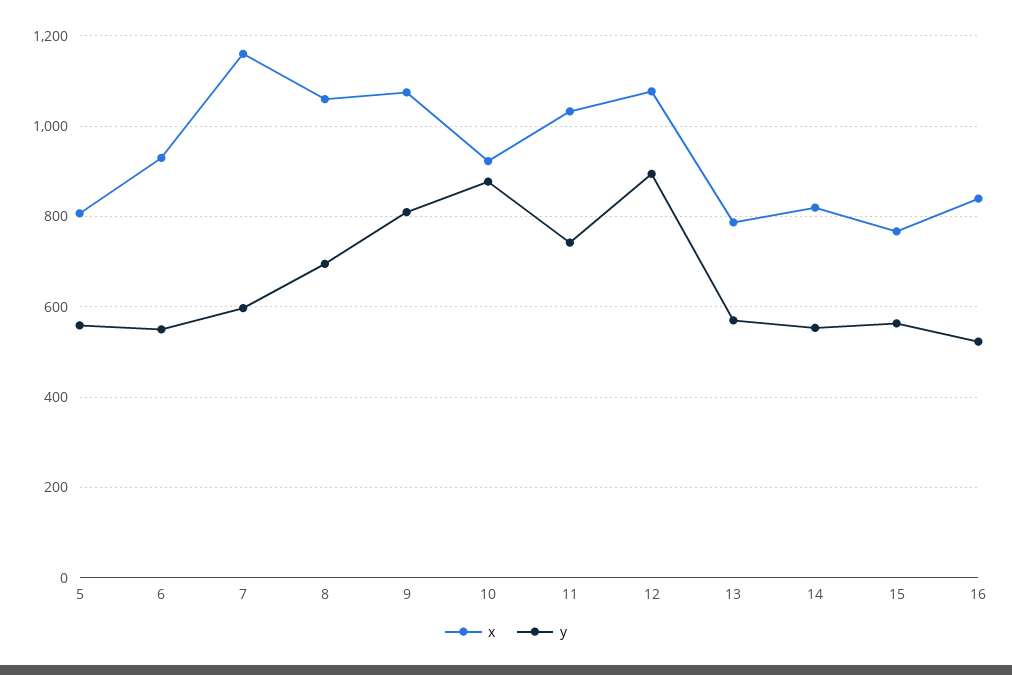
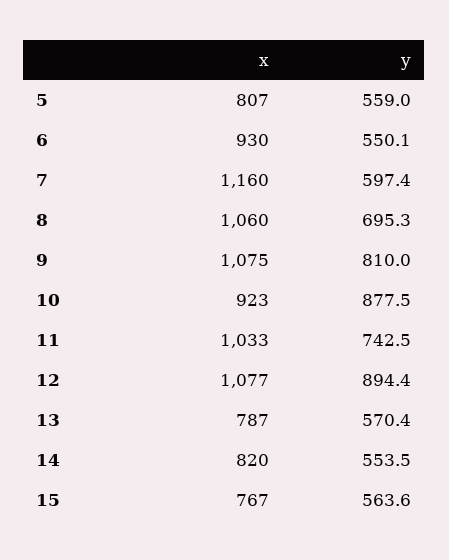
  {
    "x": {
      "5": 807,
      "6": 930,
      "7": 1160,
      "8": 1060,
      "9": 1075,
      "10": 923,
      "11": 1033,
      "12": 1077,
      "13": 787,
      "14": 820,
-     "15": 767,
+     "15": 767
-     "16": 840
    },
    "y": {
      "5": 559,
      "6": 550.1,
      "7": 597.4,
      "8": 695.3,
      "9": 810,
      "10": 877.5,
      "11": 742.5,
      "12": 894.4,
      "13": 570.4,
      "14": 553.5,
-     "15": 563.6,
+     "15": 563.6
-     "16": 520
    }
  }

